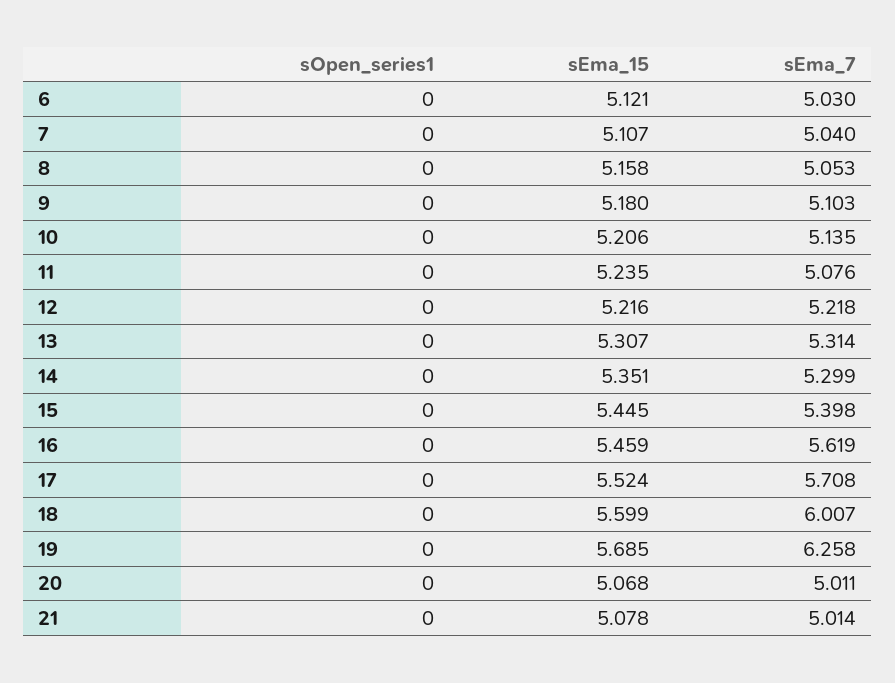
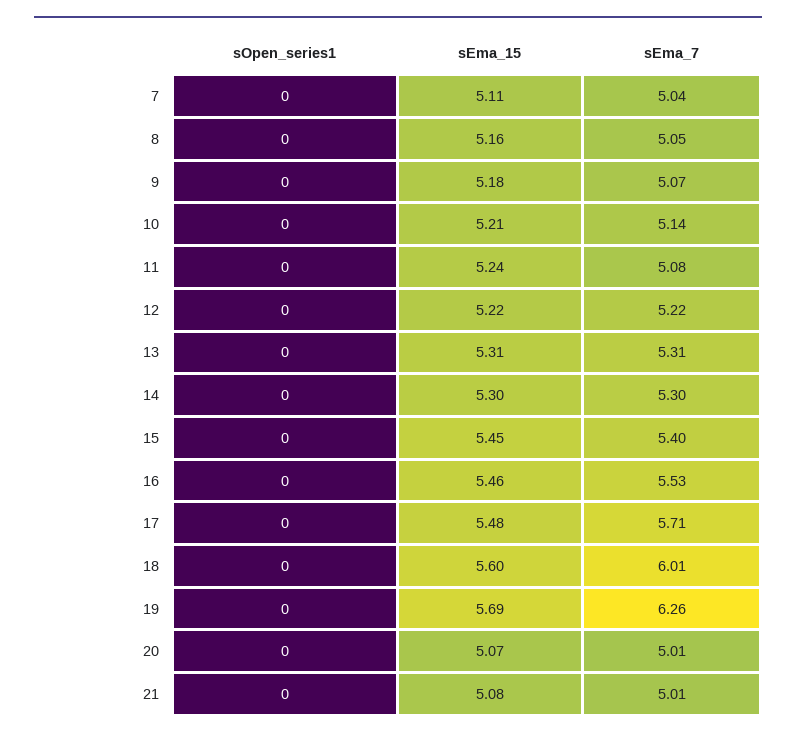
  {
    "sOpen_series1": {
-     "6": 0,
      "7": 0,
      "8": 0,
      "9": 0,
      "10": 0,
      "11": 0,
      "12": 0,
      "13": 0,
      "14": 0,
      "15": 0,
      "16": 0,
      "17": 0,
      "18": 0,
      "19": 0,
      "20": 0,
      "21": 0
    },
    "sEma_15": {
-     "6": 5.121,
      "7": 5.107,
      "8": 5.158,
      "9": 5.18,
      "10": 5.206,
      "11": 5.235,
      "12": 5.216,
      "13": 5.307,
-     "14": 5.351,
+     "14": 5.3,
      "15": 5.445,
      "16": 5.459,
-     "17": 5.524,
+     "17": 5.48,
      "18": 5.599,
      "19": 5.685,
      "20": 5.068,
      "21": 5.078
    },
    "sEma_7": {
-     "6": 5.03,
      "7": 5.04,
      "8": 5.053,
-     "9": 5.103,
+     "9": 5.07,
      "10": 5.135,
      "11": 5.076,
      "12": 5.218,
      "13": 5.314,
      "14": 5.299,
      "15": 5.398,
-     "16": 5.619,
+     "16": 5.53,
      "17": 5.708,
      "18": 6.007,
      "19": 6.258,
      "20": 5.011,
      "21": 5.014
    }
  }

